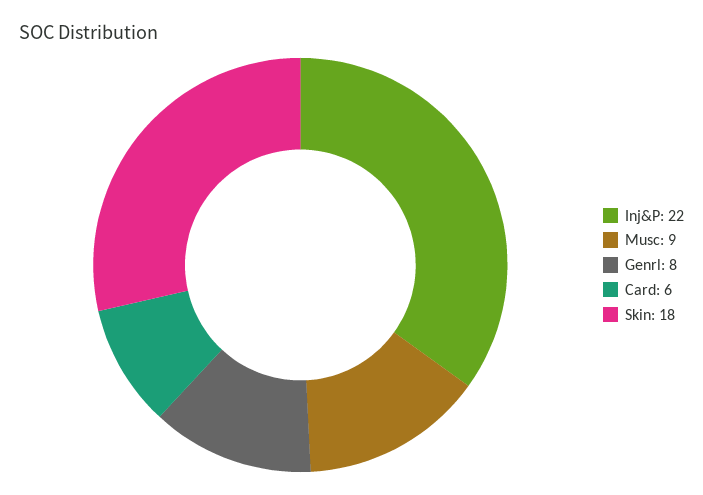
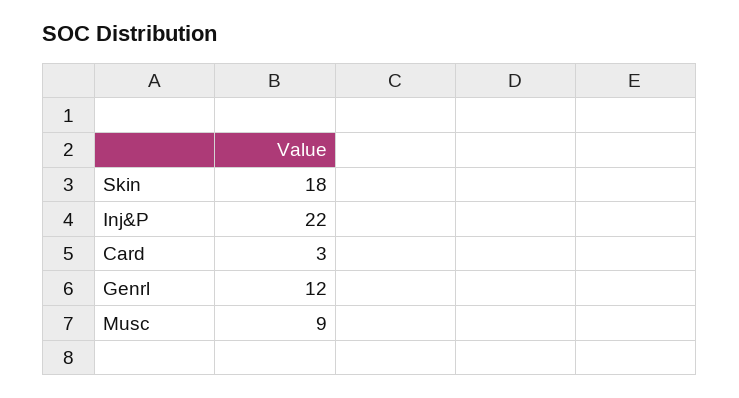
  {
    "Inj&P": 22,
    "Musc": 9,
-   "Genrl": 8,
+   "Genrl": 12,
-   "Card": 6,
+   "Card": 3,
    "Skin": 18
  }

